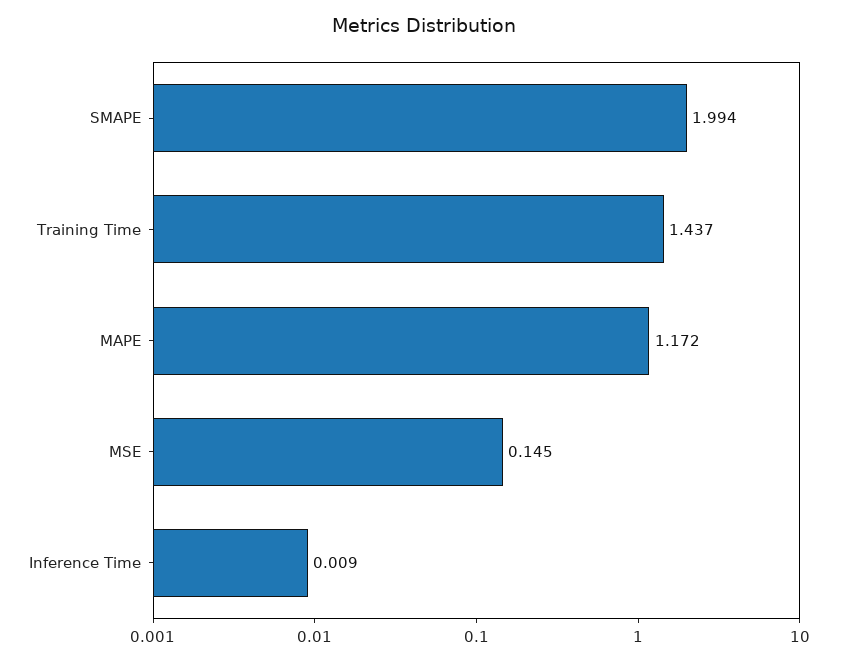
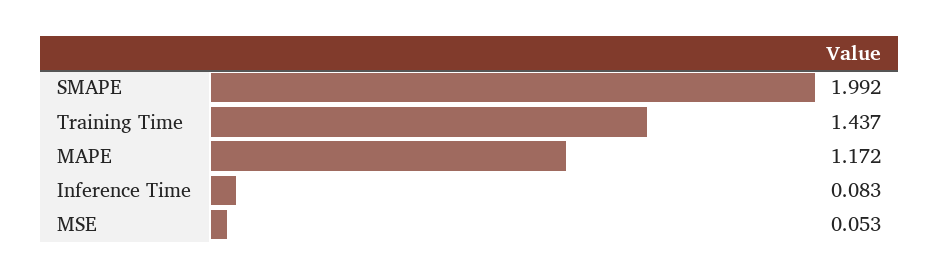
  {
-   "SMAPE": 1.994,
+   "SMAPE": 1.992,
    "Training Time": 1.437,
    "MAPE": 1.172,
-   "MSE": 0.145,
+   "MSE": 0.053,
-   "Inference Time": 0.009
+   "Inference Time": 0.083
  }

